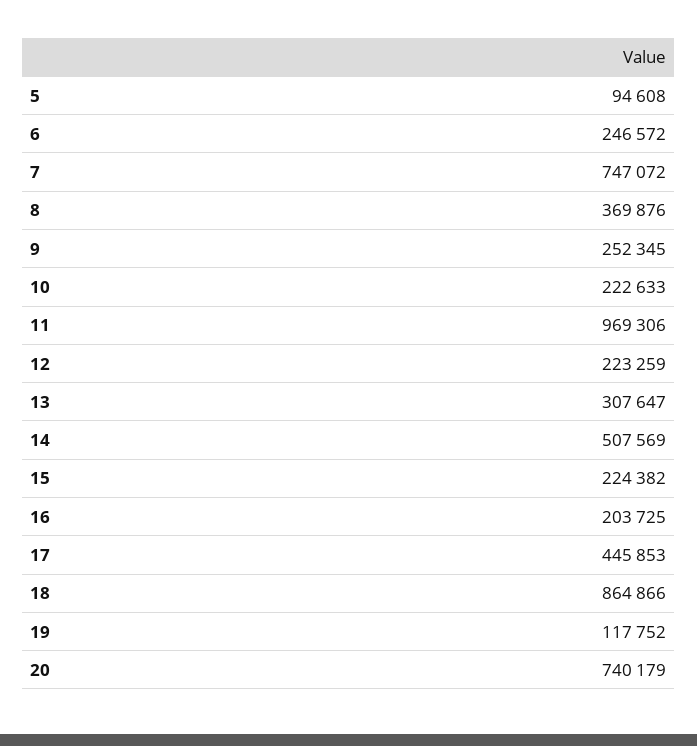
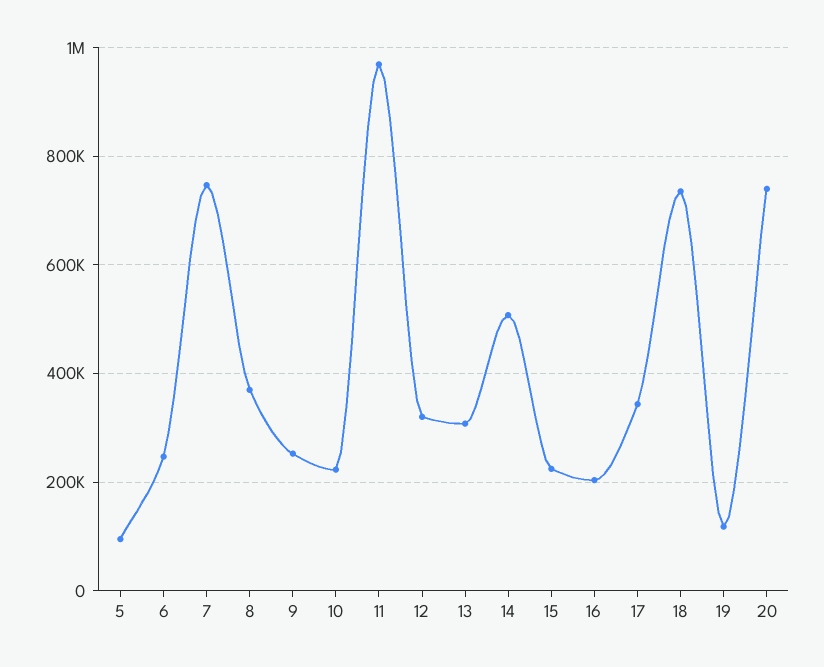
  {
    "5": 94608,
    "6": 246572,
    "7": 747072,
    "8": 369876,
    "9": 252345,
    "10": 222633,
    "11": 969306,
-   "12": 223259,
+   "12": 320000,
    "13": 307647,
    "14": 507569,
    "15": 224382,
    "16": 203725,
-   "17": 445853,
+   "17": 340000,
-   "18": 864866,
+   "18": 740000,
    "19": 117752,
    "20": 740179
  }

